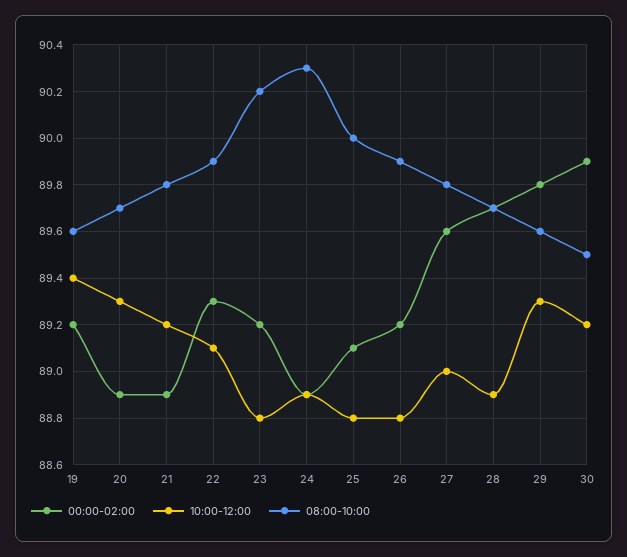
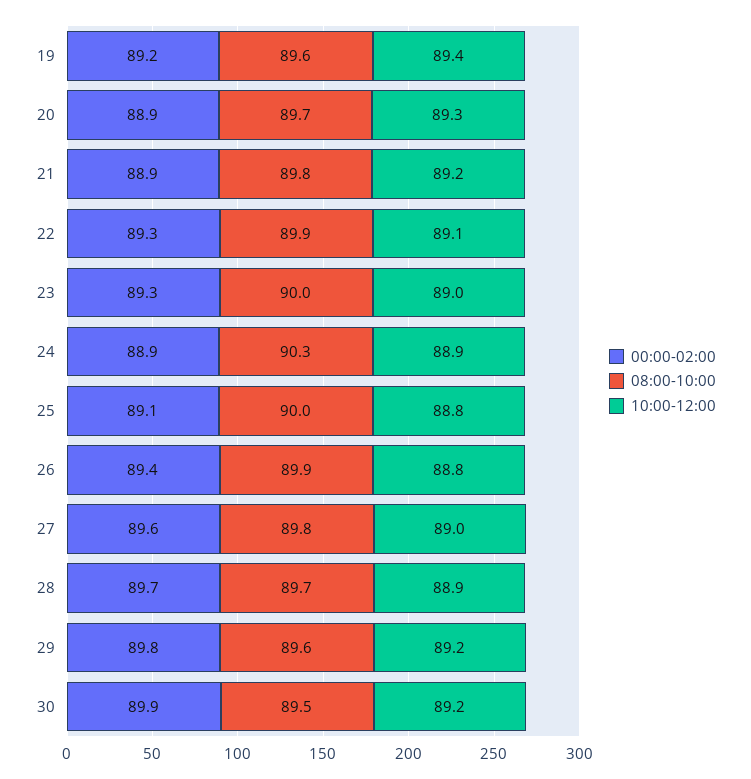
  {
    "00:00-02:00": {
      "19": 89.2,
      "20": 88.9,
      "21": 88.9,
      "22": 89.3,
-     "23": 89.2,
+     "23": 89.3,
      "24": 88.9,
      "25": 89.1,
-     "26": 89.2,
+     "26": 89.4,
      "27": 89.6,
      "28": 89.7,
      "29": 89.8,
      "30": 89.9
    },
    "10:00-12:00": {
      "19": 89.4,
      "20": 89.3,
      "21": 89.2,
      "22": 89.1,
-     "23": 88.8,
+     "23": 89,
      "24": 88.9,
      "25": 88.8,
      "26": 88.8,
      "27": 89,
      "28": 88.9,
-     "29": 89.3,
+     "29": 89.2,
      "30": 89.2
    },
    "08:00-10:00": {
      "19": 89.6,
      "20": 89.7,
      "21": 89.8,
      "22": 89.9,
-     "23": 90.2,
+     "23": 90,
      "24": 90.3,
      "25": 90,
      "26": 89.9,
      "27": 89.8,
      "28": 89.7,
      "29": 89.6,
      "30": 89.5
    }
  }

